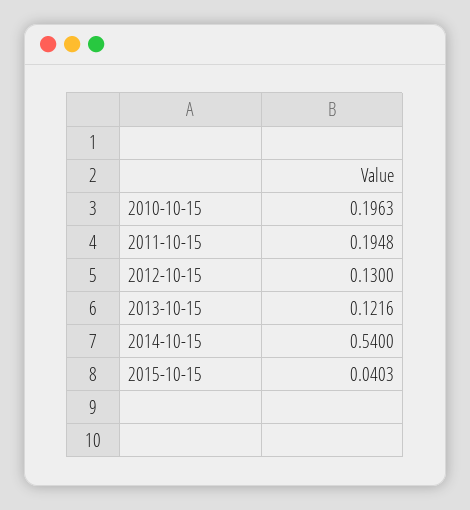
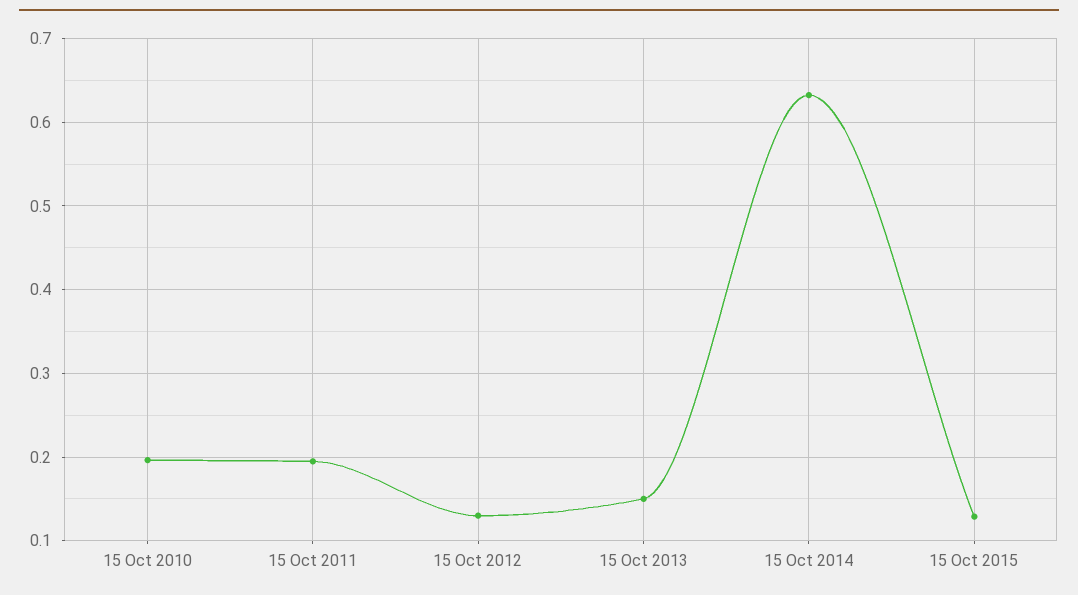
  {
    "2010-10-15": 0.1963,
    "2011-10-15": 0.1948,
    "2012-10-15": 0.13,
-   "2013-10-15": 0.1216,
+   "2013-10-15": 0.15,
-   "2014-10-15": 0.54,
+   "2014-10-15": 0.63,
-   "2015-10-15": 0.0403
+   "2015-10-15": 0.13
  }

